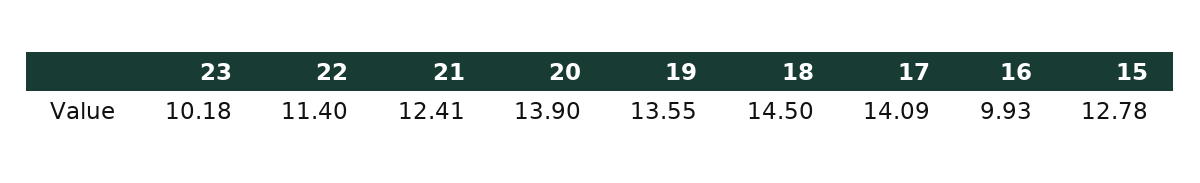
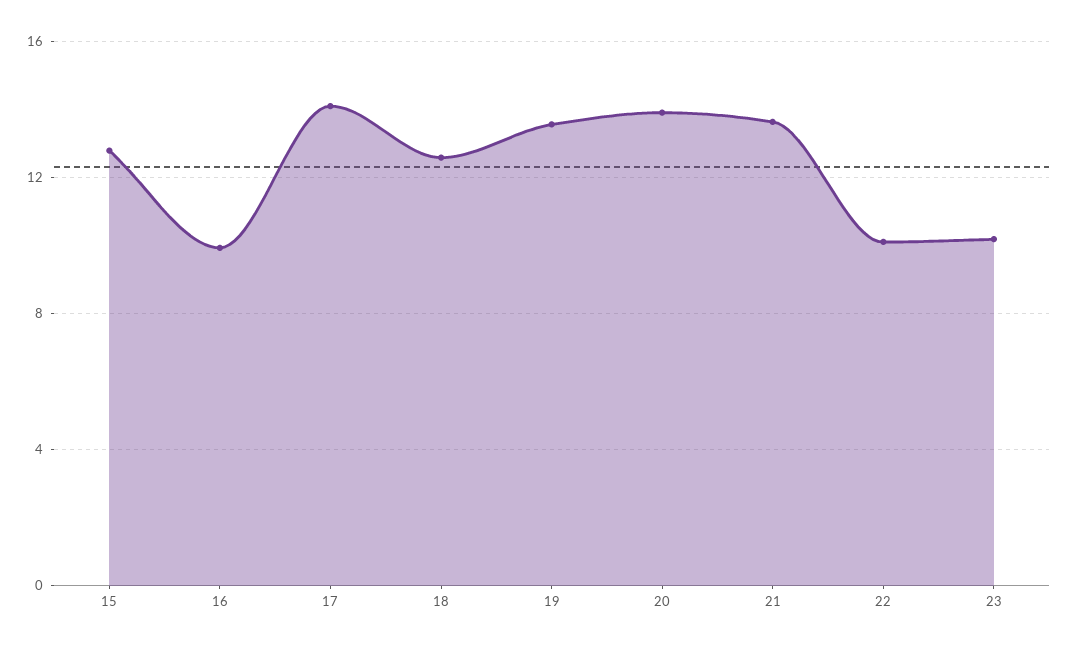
  {
    "23": 10.18,
-   "22": 11.4,
+   "22": 10,
-   "21": 12.41,
+   "21": 13.5,
    "20": 13.9,
    "19": 13.55,
-   "18": 14.5,
+   "18": 12.5,
    "17": 14.09,
    "16": 9.93,
    "15": 12.78
  }

